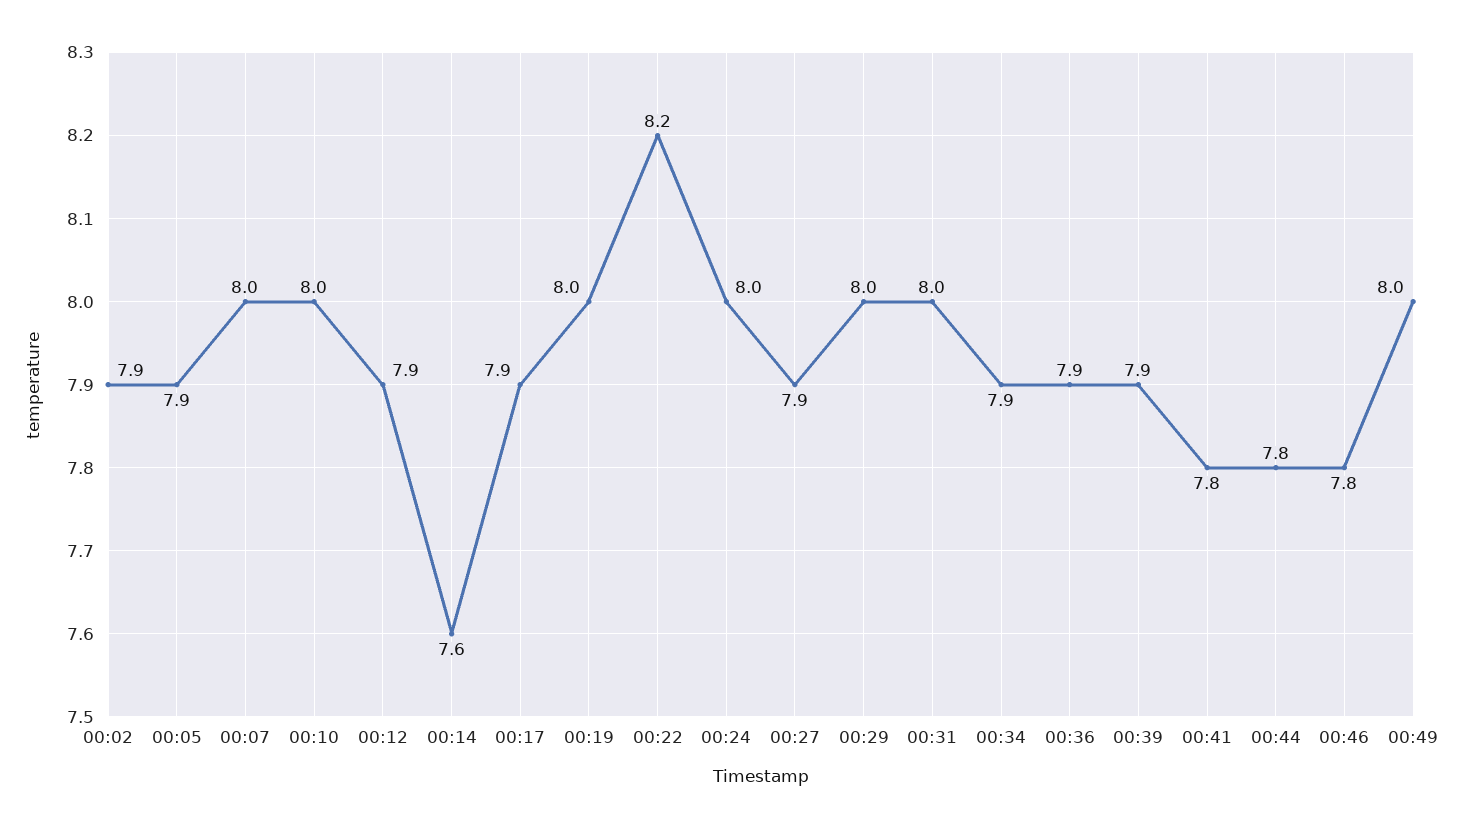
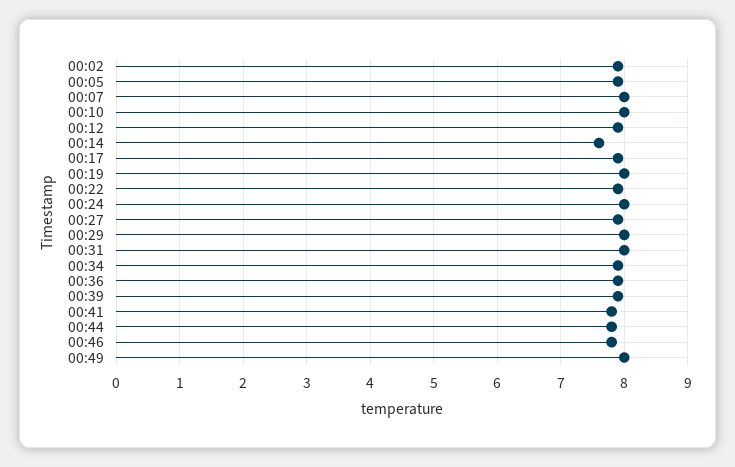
  {
    "00:02": 7.9,
    "00:05": 7.9,
    "00:07": 8,
    "00:10": 8,
    "00:12": 7.9,
    "00:14": 7.6,
    "00:17": 7.9,
    "00:19": 8,
-   "00:22": 8.2,
+   "00:22": 7.9,
    "00:24": 8,
    "00:27": 7.9,
    "00:29": 8,
    "00:31": 8,
    "00:34": 7.9,
    "00:36": 7.9,
    "00:39": 7.9,
    "00:41": 7.8,
    "00:44": 7.8,
    "00:46": 7.8,
    "00:49": 8
  }

